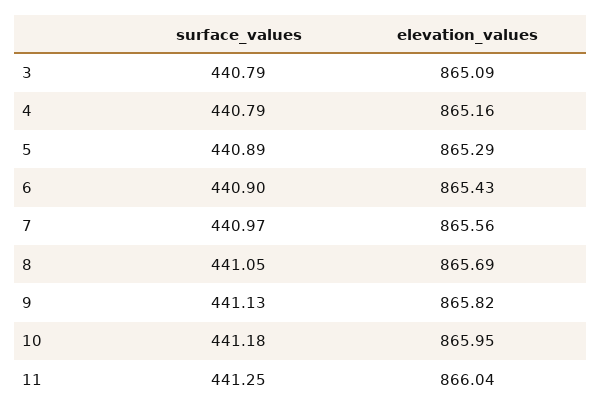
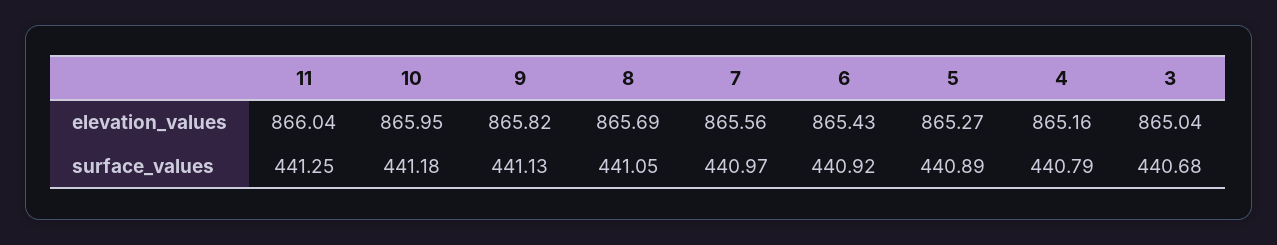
  {
    "surface_values": {
-     "3": 440.79,
+     "3": 440.68,
      "4": 440.79,
      "5": 440.89,
-     "6": 440.9,
+     "6": 440.92,
      "7": 440.97,
      "8": 441.05,
      "9": 441.13,
      "10": 441.18,
      "11": 441.25
    },
    "elevation_values": {
-     "3": 865.09,
+     "3": 865.04,
      "4": 865.16,
-     "5": 865.29,
+     "5": 865.27,
      "6": 865.43,
      "7": 865.56,
      "8": 865.69,
      "9": 865.82,
      "10": 865.95,
      "11": 866.04
    }
  }

